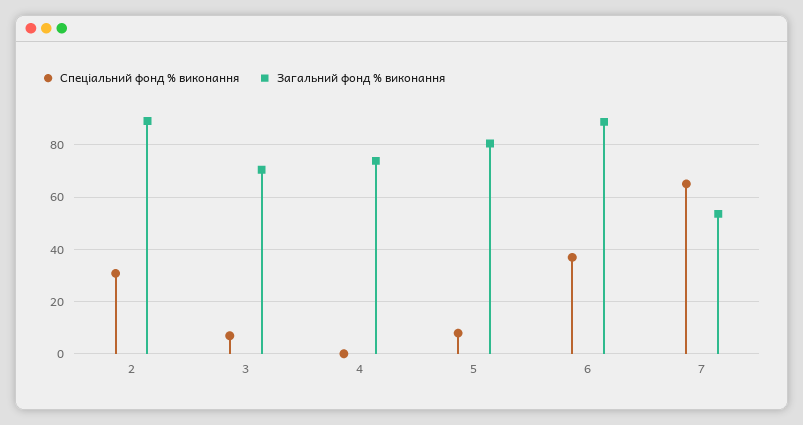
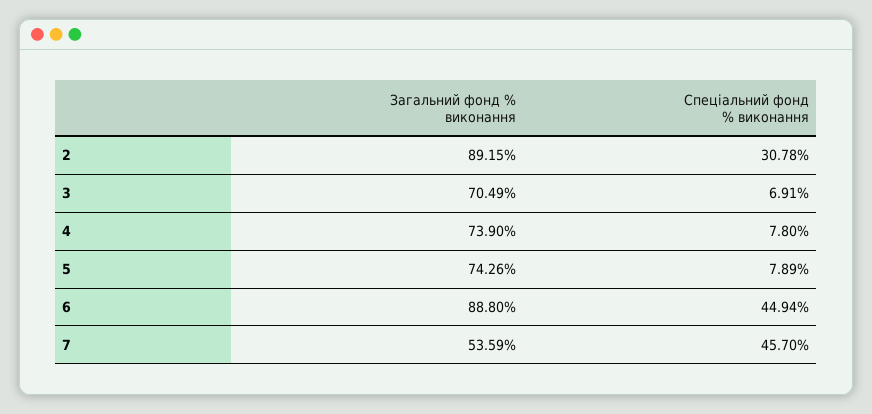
  {
    "Спеціальний фонд % виконання": {
      "2": 30.78,
      "3": 6.91,
-     "4": 0,
+     "4": 7.8,
      "5": 7.89,
-     "6": 37.5,
+     "6": 44.94,
-     "7": 65
+     "7": 45.7
    },
    "Загальний фонд % виконання": {
      "2": 89.15,
      "3": 70.49,
      "4": 73.9,
-     "5": 80,
+     "5": 74.26,
      "6": 88.8,
      "7": 53.59
    }
  }

